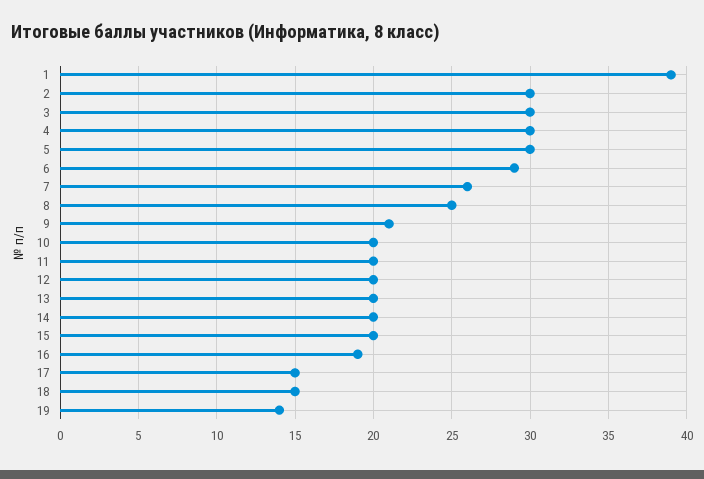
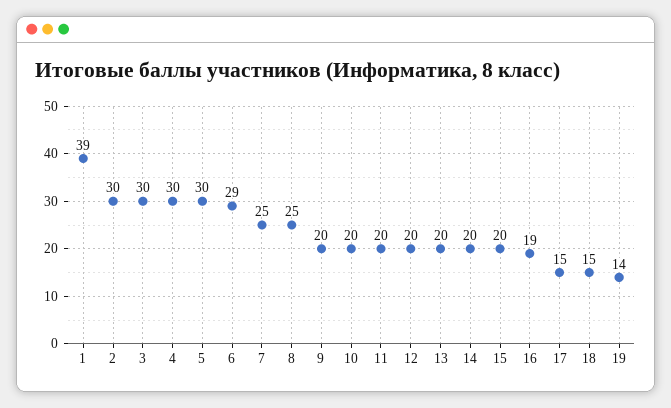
  {
    "1": 39,
    "2": 30,
    "3": 30,
    "4": 30,
    "5": 30,
    "6": 29,
-   "7": 26,
+   "7": 25,
    "8": 25,
-   "9": 21,
+   "9": 20,
    "10": 20,
    "11": 20,
    "12": 20,
    "13": 20,
    "14": 20,
    "15": 20,
    "16": 19,
    "17": 15,
    "18": 15,
    "19": 14
  }

